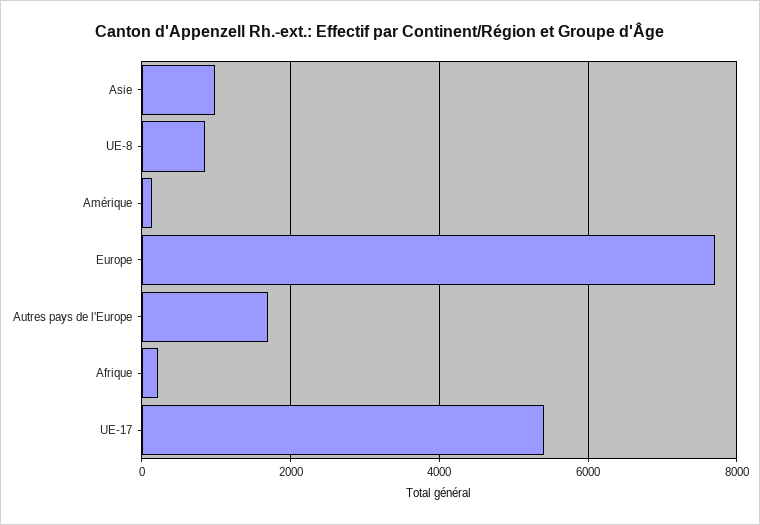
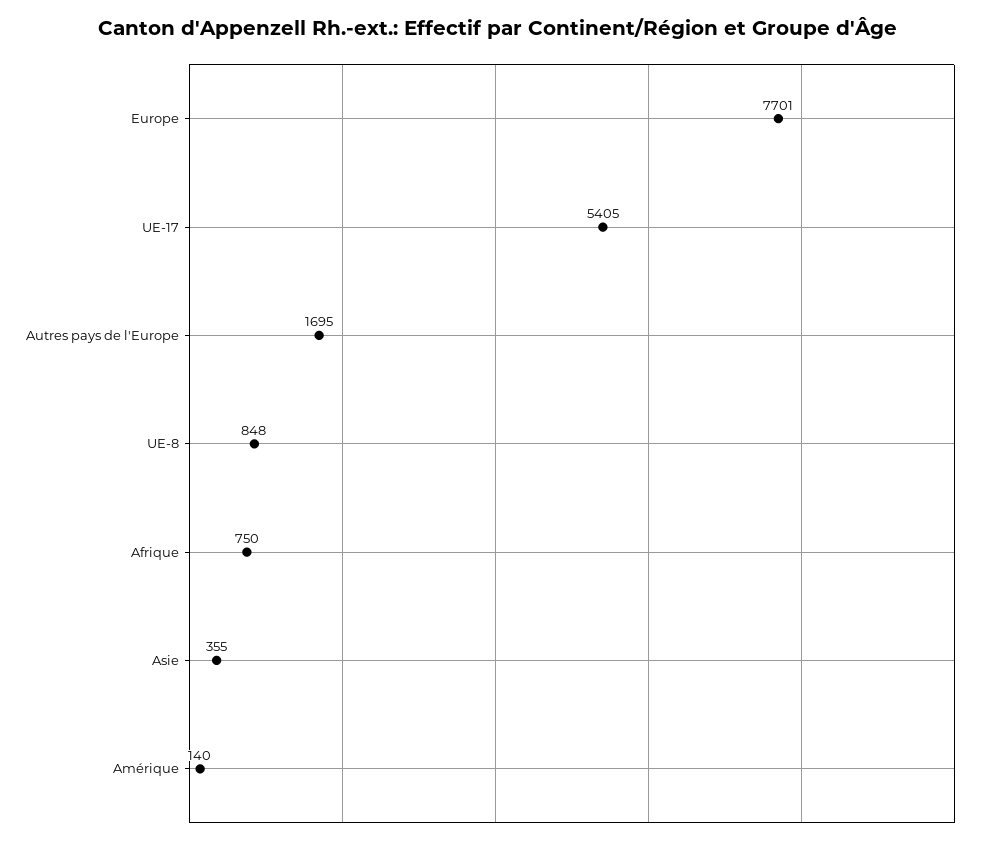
  {
-   "Asie": 1000,
+   "Asie": 355,
    "UE-8": 848,
    "Amérique": 140,
    "Europe": 7701,
    "Autres pays de l'Europe": 1695,
-   "Afrique": 200,
+   "Afrique": 750,
    "UE-17": 5405
  }

